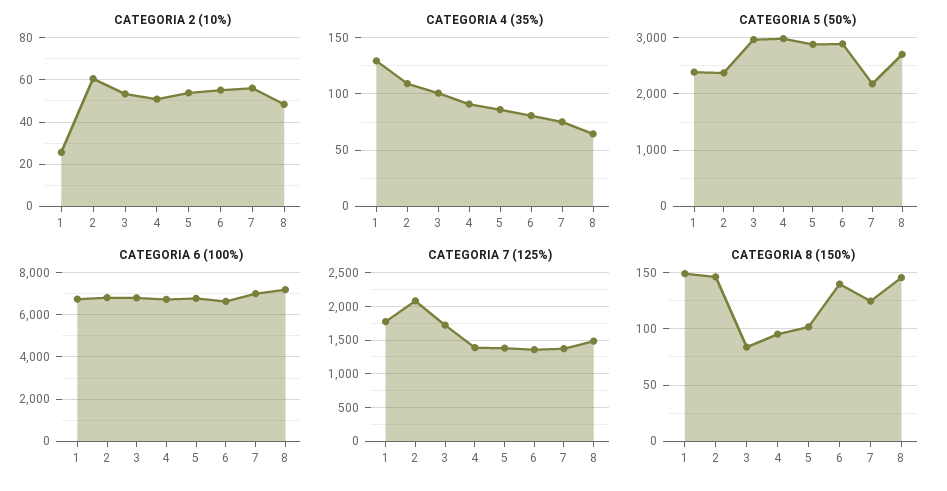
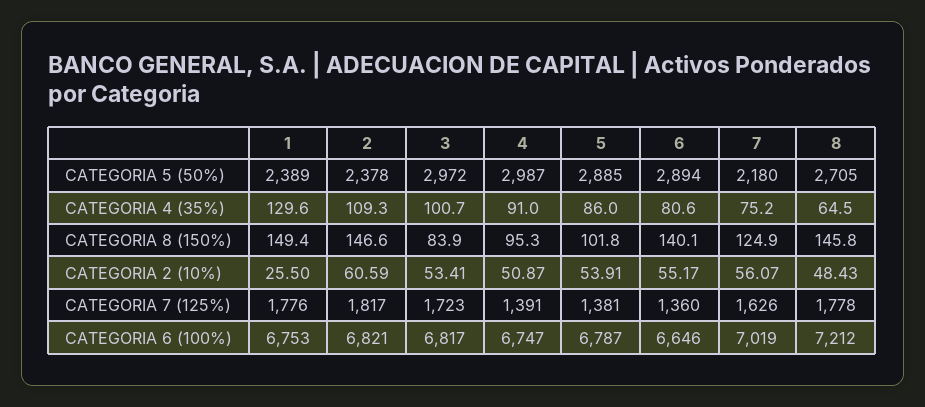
  {
    "CATEGORIA 2 (10%)": {
      "1": 25.5,
      "2": 60.59,
      "3": 53.41,
      "4": 50.87,
      "5": 53.91,
      "6": 55.17,
      "7": 56.07,
      "8": 48.43
    },
    "CATEGORIA 4 (35%)": {
      "1": 129.6,
      "2": 109.3,
      "3": 100.7,
      "4": 91,
      "5": 86,
      "6": 80.6,
      "7": 75.2,
      "8": 64.5
    },
    "CATEGORIA 5 (50%)": {
      "1": 2389,
      "2": 2378,
      "3": 2972,
      "4": 2987,
      "5": 2885,
      "6": 2894,
      "7": 2180,
      "8": 2705
    },
    "CATEGORIA 6 (100%)": {
      "1": 6753,
      "2": 6821,
      "3": 6817,
      "4": 6747,
      "5": 6787,
      "6": 6646,
      "7": 7019,
      "8": 7212
    },
    "CATEGORIA 7 (125%)": {
      "1": 1776,
-     "2": 2100,
+     "2": 1817,
      "3": 1723,
      "4": 1391,
      "5": 1381,
      "6": 1360,
-     "7": 1400,
+     "7": 1626,
-     "8": 1500
+     "8": 1778
    },
    "CATEGORIA 8 (150%)": {
      "1": 149.4,
      "2": 146.6,
      "3": 83.9,
      "4": 95.3,
      "5": 101.8,
      "6": 140.1,
      "7": 124.9,
      "8": 145.8
    }
  }

